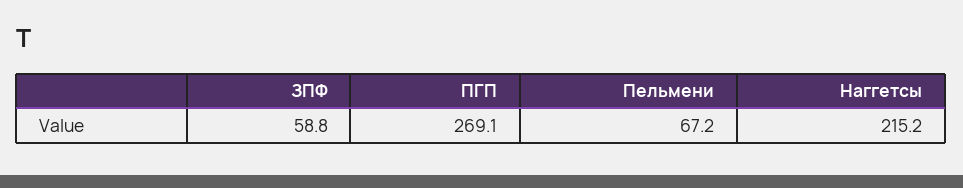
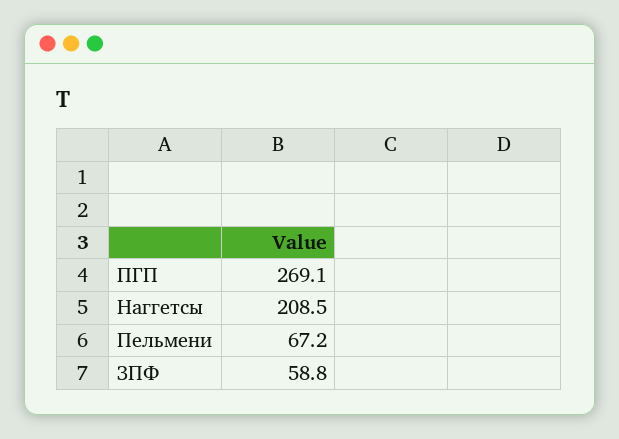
  {
    "ЗПФ": 58.8,
    "ПГП": 269.1,
    "Пельмени": 67.2,
-   "Наггетсы": 215.2
+   "Наггетсы": 208.5
  }

